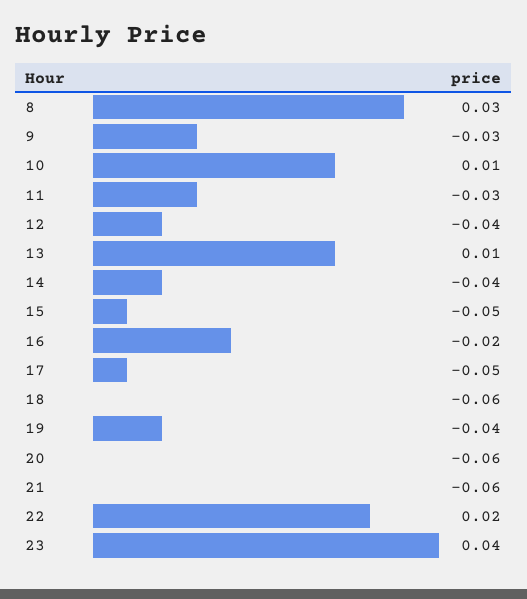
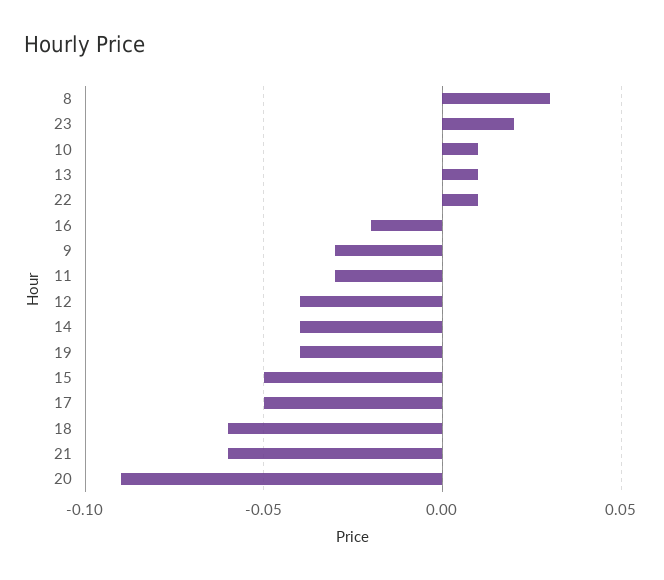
  {
    "8": 0.03,
    "9": -0.03,
    "10": 0.01,
    "11": -0.03,
    "12": -0.04,
    "13": 0.01,
    "14": -0.04,
    "15": -0.05,
    "16": -0.02,
    "17": -0.05,
    "18": -0.06,
    "19": -0.04,
-   "20": -0.06,
+   "20": -0.09,
    "21": -0.06,
-   "22": 0.02,
+   "22": 0.01,
-   "23": 0.04
+   "23": 0.02
  }

